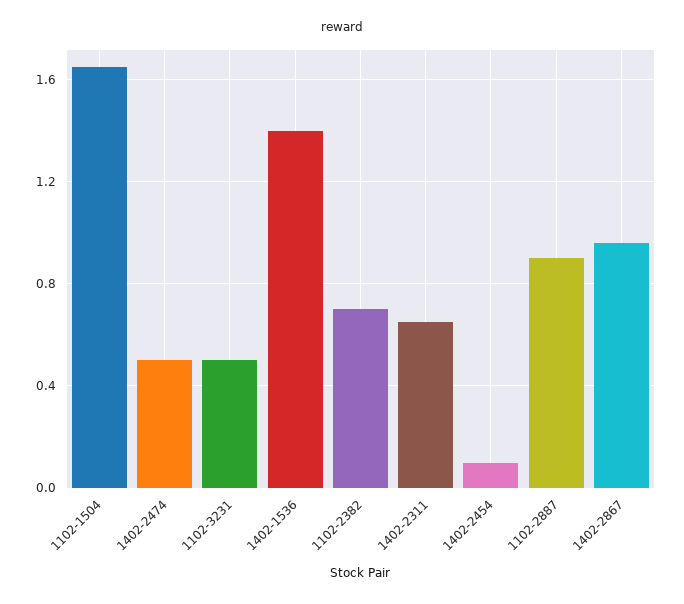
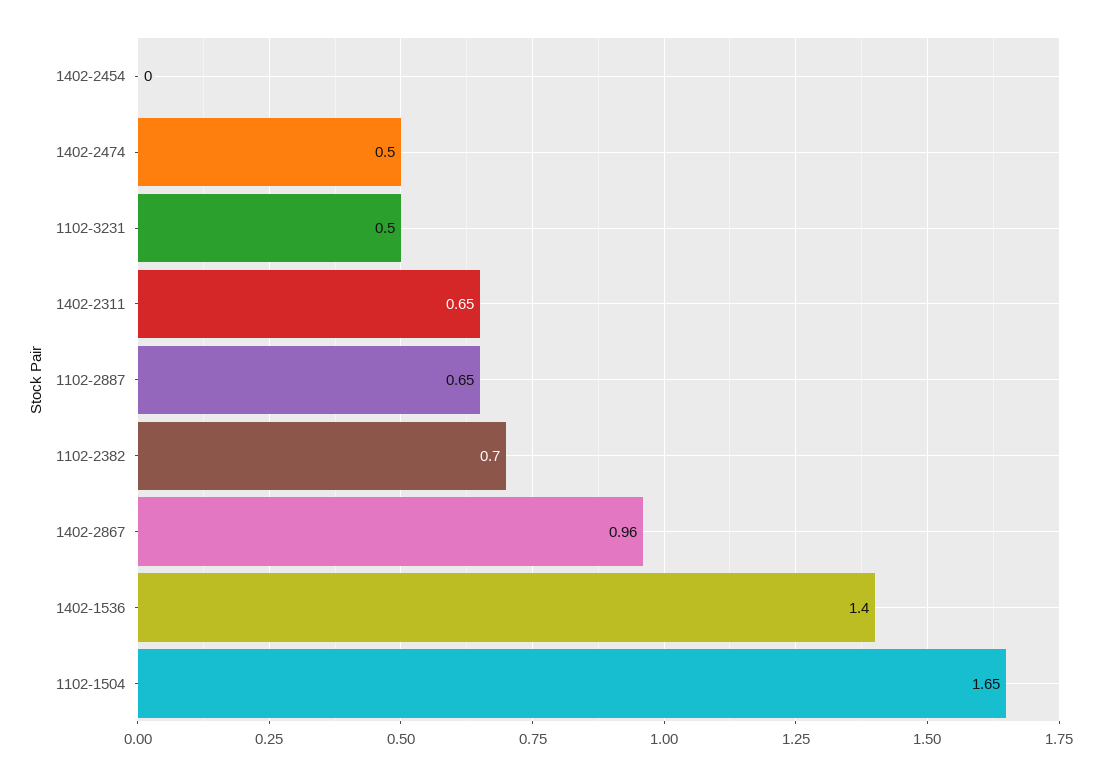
  {
    "1102-1504": 1.65,
    "1402-2474": 0.5,
    "1102-3231": 0.5,
    "1402-1536": 1.4,
    "1102-2382": 0.7,
    "1402-2311": 0.65,
-   "1402-2454": 0.1,
+   "1402-2454": 0,
-   "1102-2887": 0.9,
+   "1102-2887": 0.65,
    "1402-2867": 0.96
  }

